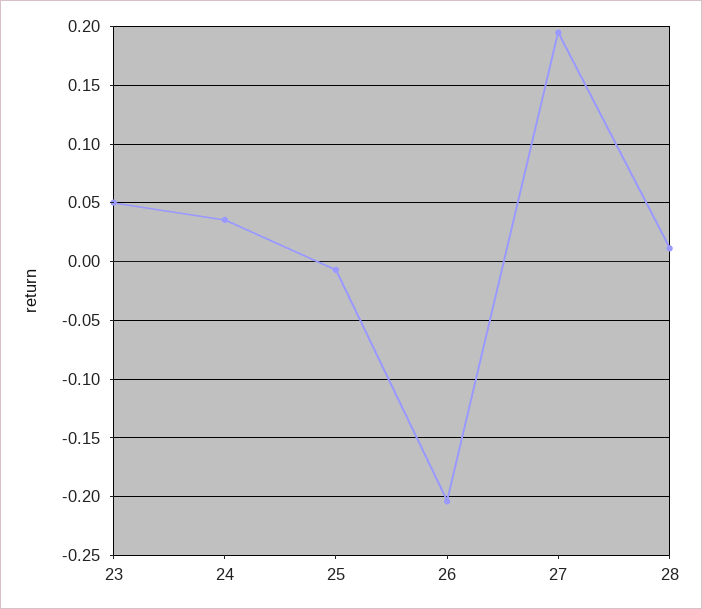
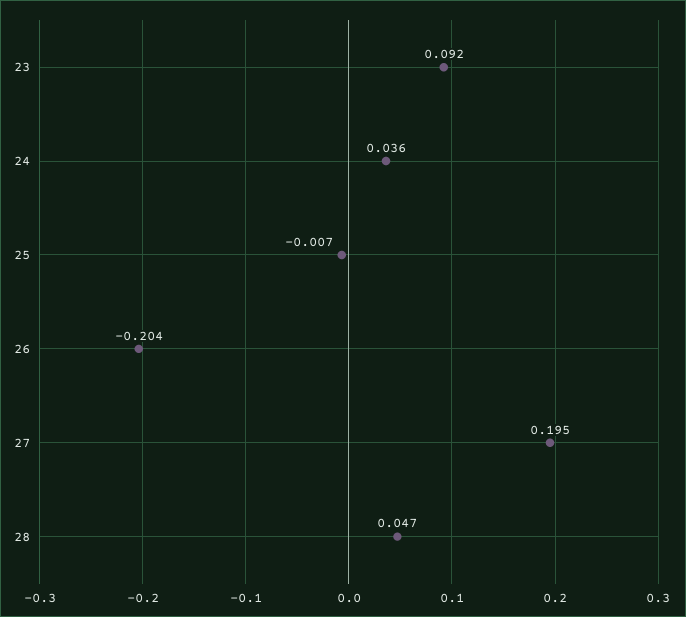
  {
-   "23": 0.05,
+   "23": 0.092,
    "24": 0.036,
    "25": -0.007,
    "26": -0.204,
    "27": 0.195,
-   "28": 0.01
+   "28": 0.047
  }

